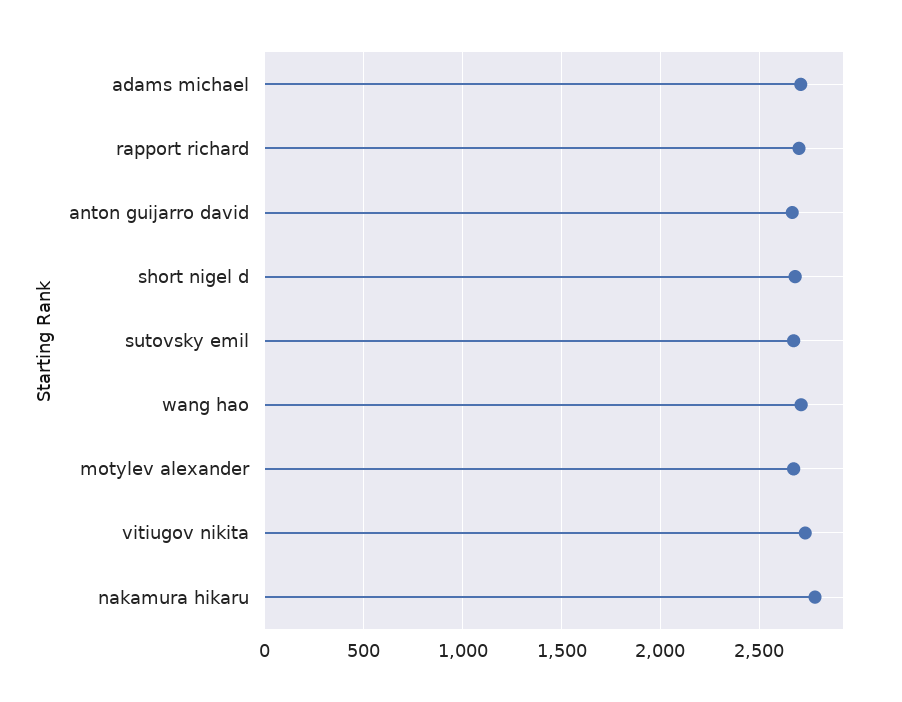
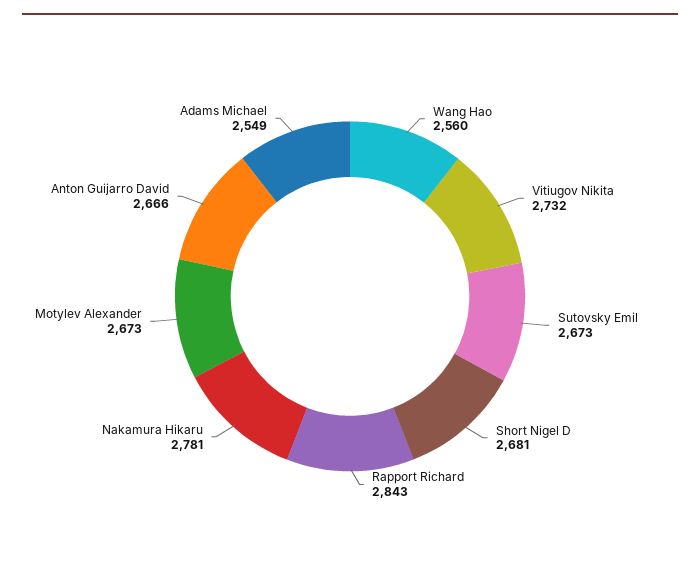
  {
-   "adams michael": 2700,
+   "adams michael": 2549,
-   "rapport richard": 2700,
+   "rapport richard": 2843,
    "anton guijarro david": 2666,
    "short nigel d": 2681,
    "sutovsky emil": 2673,
-   "wang hao": 2700,
+   "wang hao": 2560,
    "motylev alexander": 2673,
    "vitiugov nikita": 2732,
    "nakamura hikaru": 2781
  }

